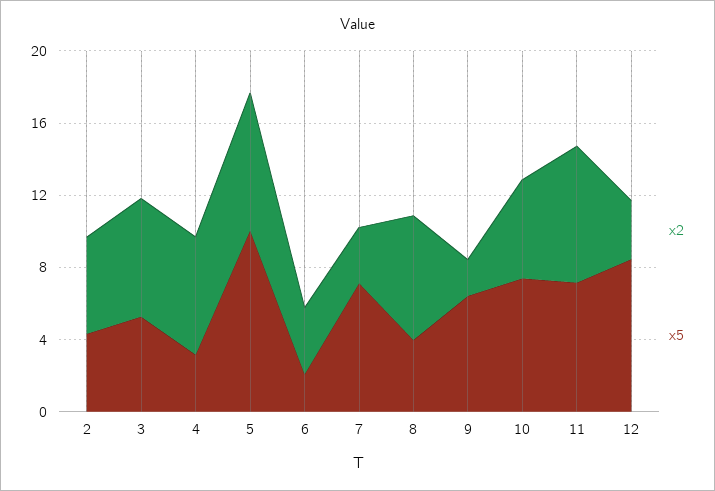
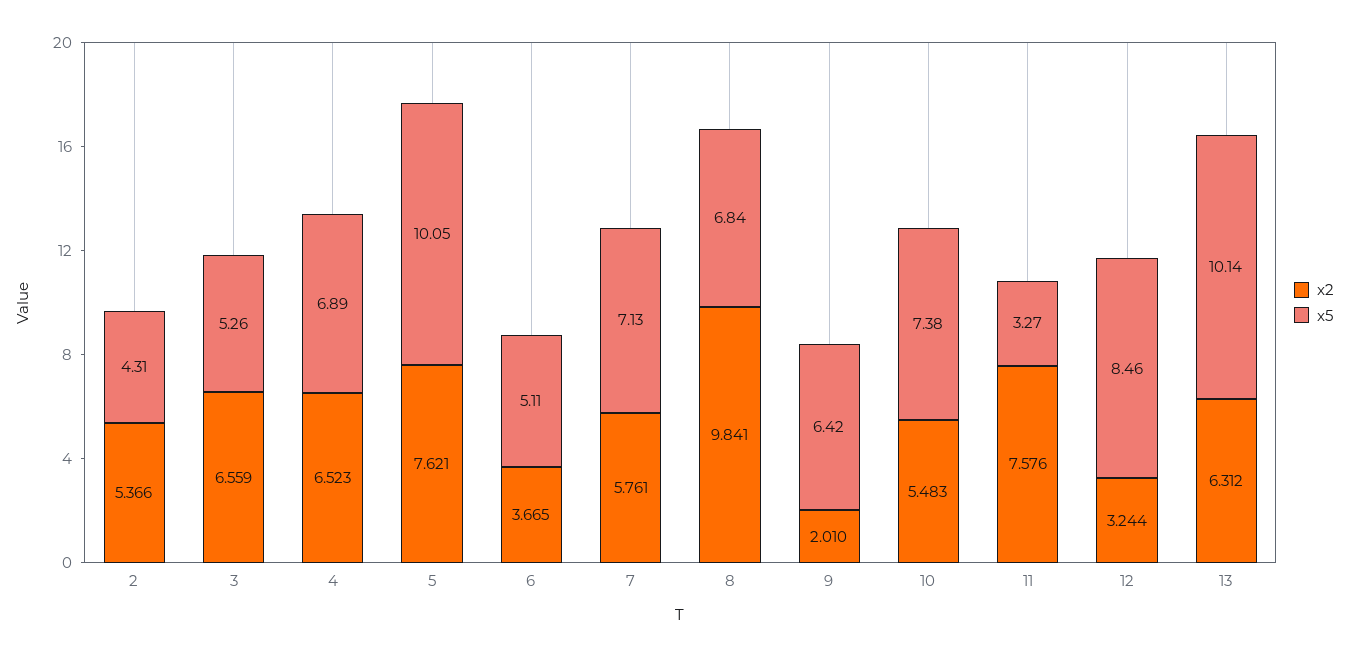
  {
    "x2": {
      "2": 5.366,
      "3": 6.559,
      "4": 6.523,
      "5": 7.621,
      "6": 3.665,
-     "7": 3,
+     "7": 5.761,
-     "8": 7,
+     "8": 9.841,
      "9": 2.01,
      "10": 5.483,
      "11": 7.576,
-     "12": 3.244
+     "12": 3.244,
+     "13": 6.312
    },
    "x5": {
      "2": 4.31,
      "3": 5.26,
-     "4": 3,
+     "4": 6.89,
      "5": 10.05,
-     "6": 2,
+     "6": 5.11,
      "7": 7.13,
-     "8": 4,
+     "8": 6.84,
      "9": 6.42,
      "10": 7.38,
-     "11": 7,
+     "11": 3.27,
-     "12": 8.46
+     "12": 8.46,
+     "13": 10.14
    }
  }

